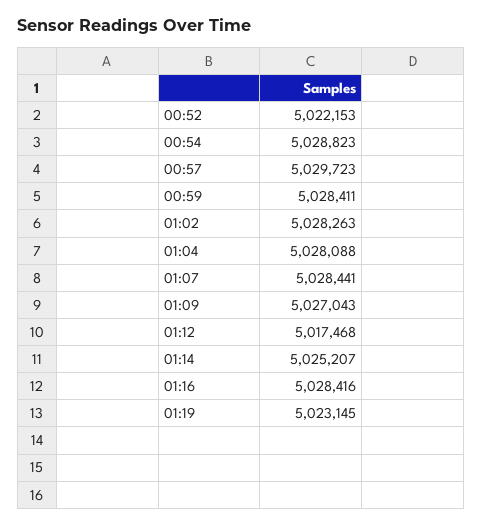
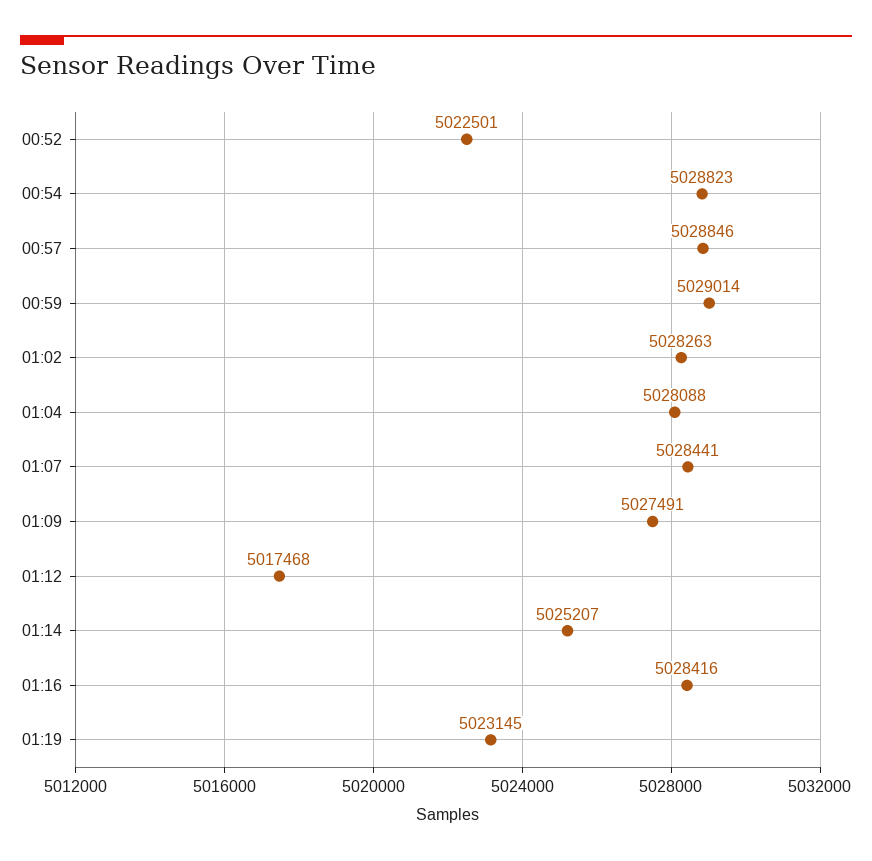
  {
-   "00:52": 5022153,
+   "00:52": 5022501,
    "00:54": 5028823,
-   "00:57": 5029723,
+   "00:57": 5028846,
-   "00:59": 5028411,
+   "00:59": 5029014,
    "01:02": 5028263,
    "01:04": 5028088,
    "01:07": 5028441,
-   "01:09": 5027043,
+   "01:09": 5027491,
    "01:12": 5017468,
    "01:14": 5025207,
    "01:16": 5028416,
    "01:19": 5023145
  }

